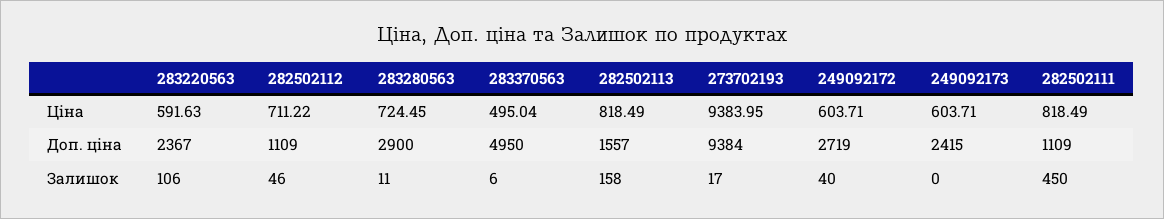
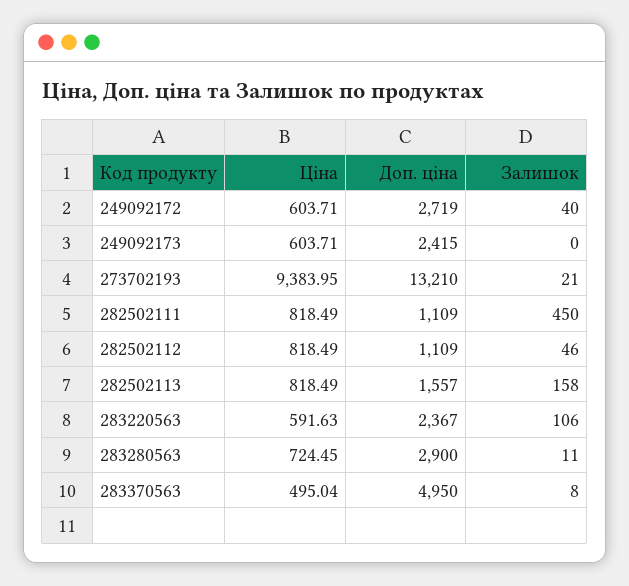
  {
    "283220563": {
      "Ціна": 591.63,
      "Доп. ціна": 2367,
      "Залишок": 106
    },
    "282502112": {
-     "Ціна": 711.22,
+     "Ціна": 818.49,
      "Доп. ціна": 1109,
      "Залишок": 46
    },
    "283280563": {
      "Ціна": 724.45,
      "Доп. ціна": 2900,
      "Залишок": 11
    },
    "283370563": {
      "Ціна": 495.04,
      "Доп. ціна": 4950,
-     "Залишок": 6
+     "Залишок": 8
    },
    "282502113": {
      "Ціна": 818.49,
      "Доп. ціна": 1557,
      "Залишок": 158
    },
    "273702193": {
      "Ціна": 9383.95,
-     "Доп. ціна": 9384,
+     "Доп. ціна": 13210,
-     "Залишок": 17
+     "Залишок": 21
    },
    "249092172": {
      "Ціна": 603.71,
      "Доп. ціна": 2719,
      "Залишок": 40
    },
    "249092173": {
      "Ціна": 603.71,
      "Доп. ціна": 2415,
      "Залишок": 0
    },
    "282502111": {
      "Ціна": 818.49,
      "Доп. ціна": 1109,
      "Залишок": 450
    }
  }

